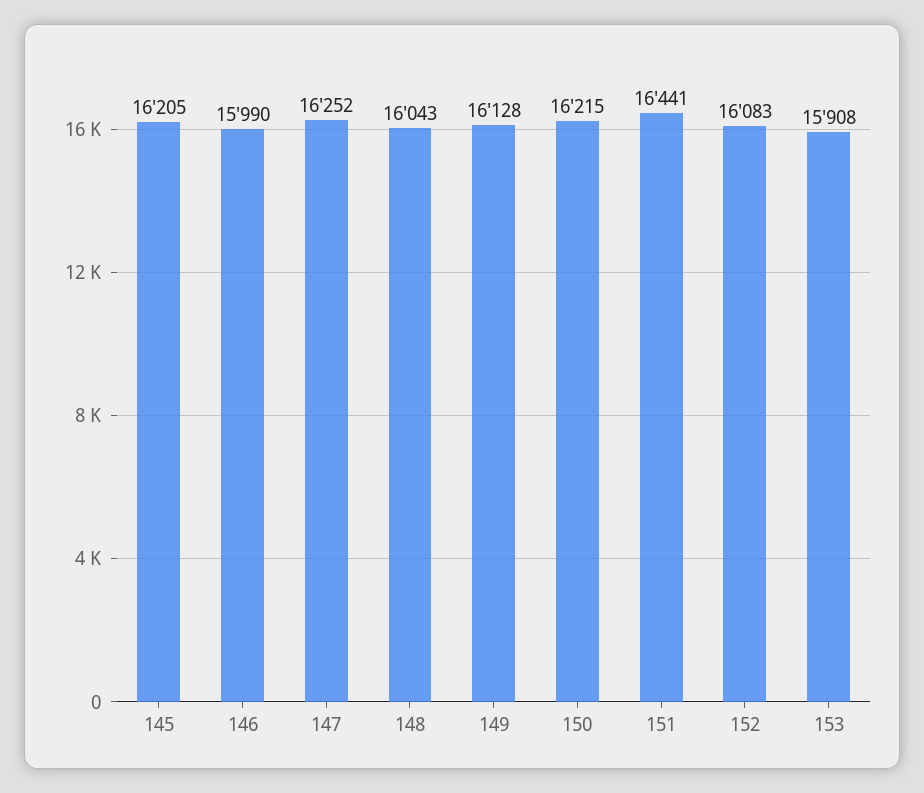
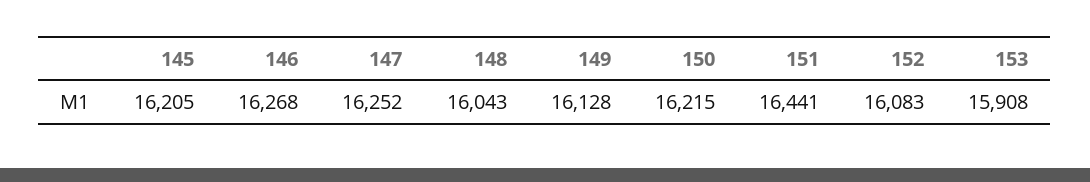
  {
    "145": 16205,
-   "146": 15990,
+   "146": 16268,
    "147": 16252,
    "148": 16043,
    "149": 16128,
    "150": 16215,
    "151": 16441,
    "152": 16083,
    "153": 15908
  }

